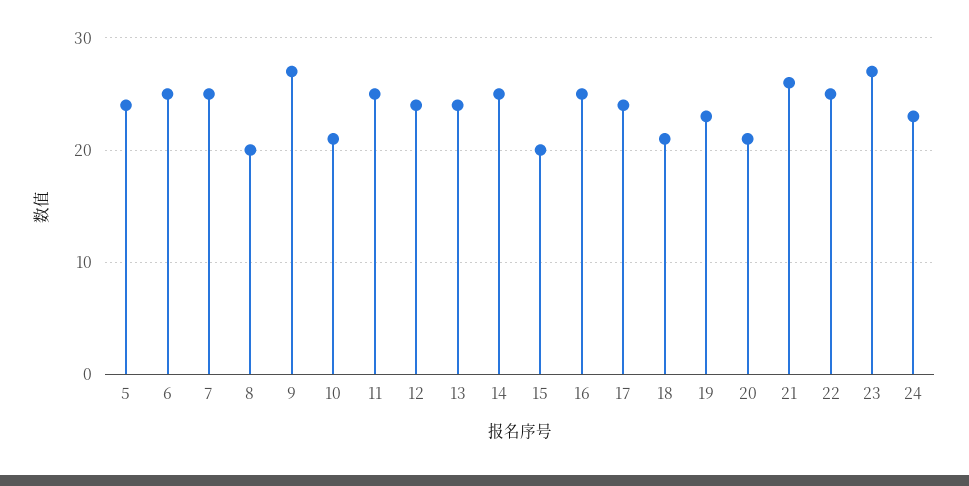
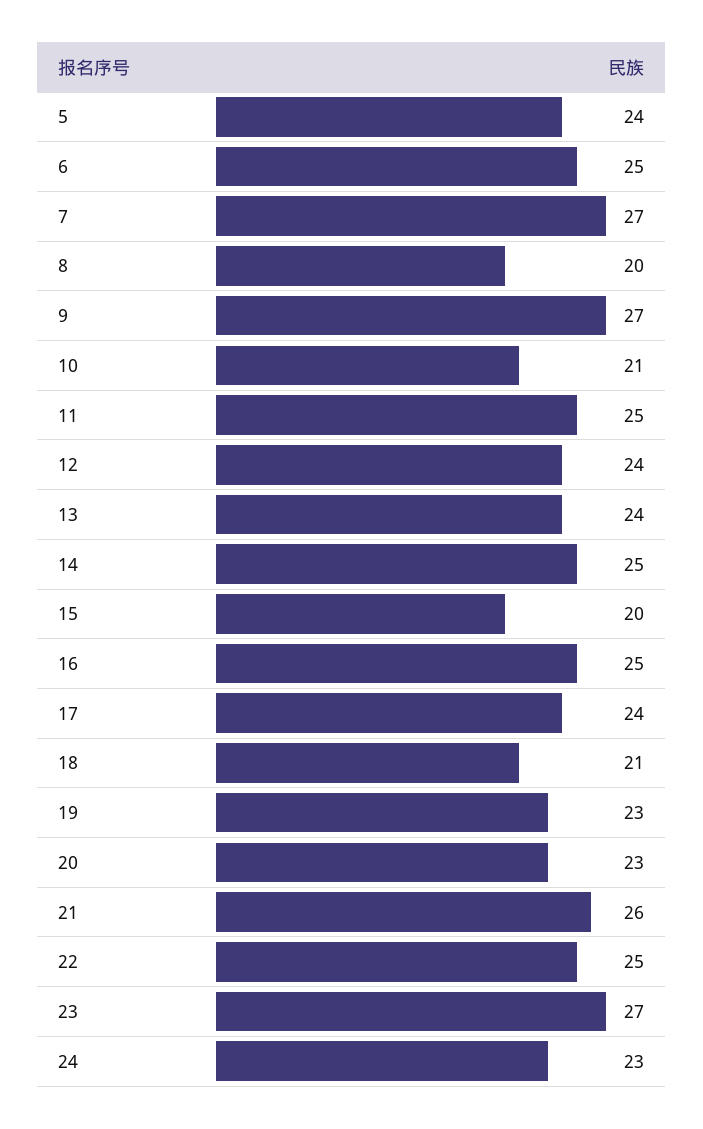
  {
    "5": 24,
    "6": 25,
-   "7": 25,
+   "7": 27,
    "8": 20,
    "9": 27,
    "10": 21,
    "11": 25,
    "12": 24,
    "13": 24,
    "14": 25,
    "15": 20,
    "16": 25,
    "17": 24,
    "18": 21,
    "19": 23,
-   "20": 21,
+   "20": 23,
    "21": 26,
    "22": 25,
    "23": 27,
    "24": 23
  }

